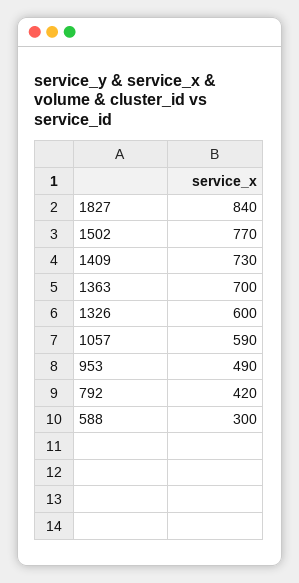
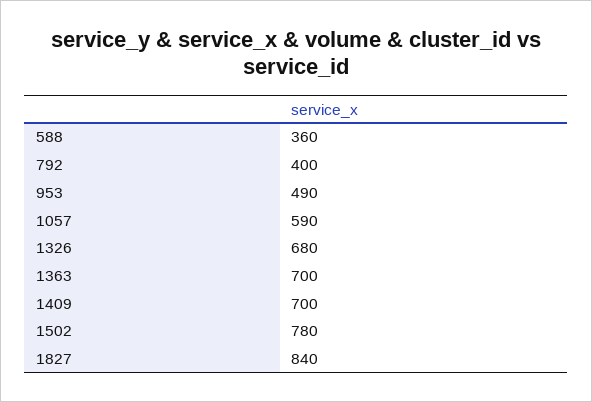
  {
    "1827": 840,
-   "1502": 770,
+   "1502": 780,
-   "1409": 730,
+   "1409": 700,
    "1363": 700,
-   "1326": 600,
+   "1326": 680,
    "1057": 590,
    "953": 490,
-   "792": 420,
+   "792": 400,
-   "588": 300
+   "588": 360
  }

